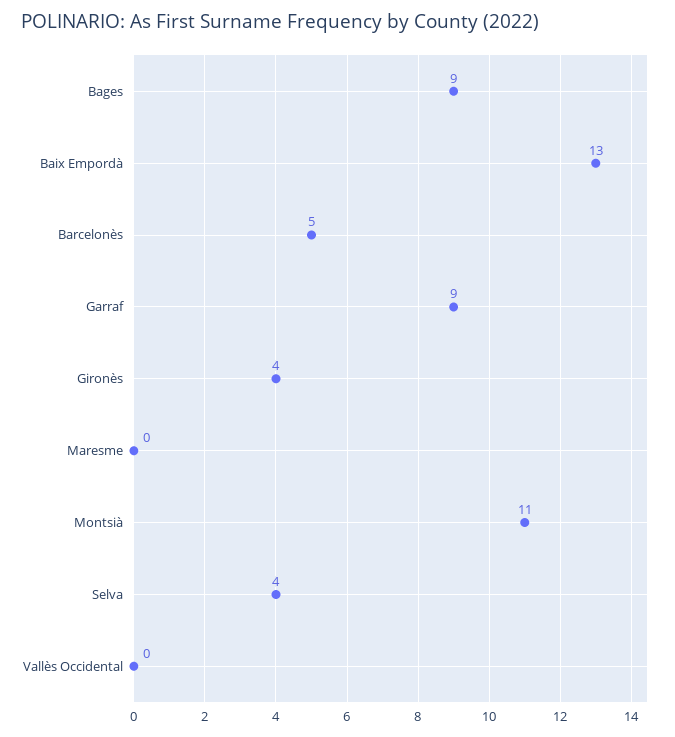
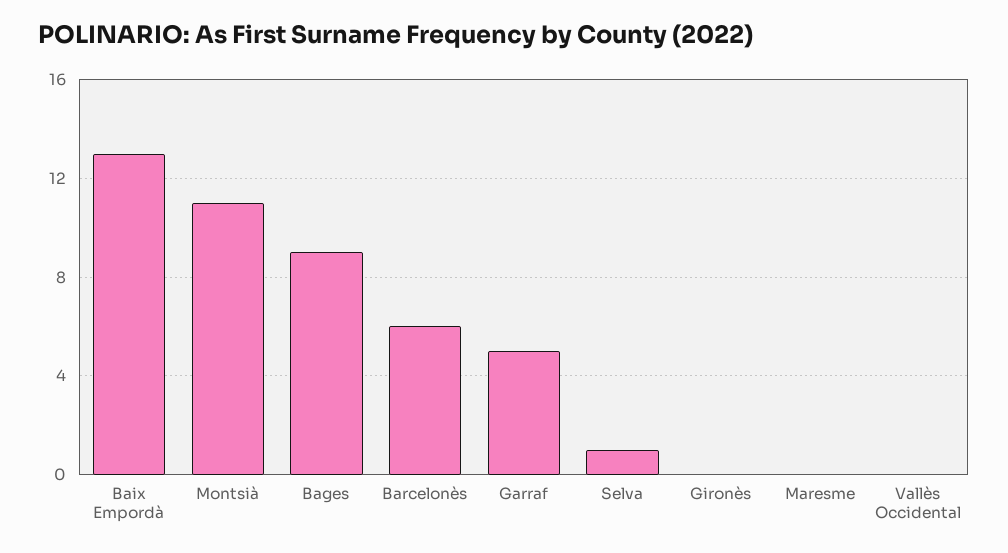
  {
    "Bages": 9,
    "Baix Empordà": 13,
-   "Barcelonès": 5,
+   "Barcelonès": 6,
-   "Garraf": 9,
+   "Garraf": 5,
-   "Gironès": 4,
+   "Gironès": 0,
    "Maresme": 0,
    "Montsià": 11,
-   "Selva": 4,
+   "Selva": 1,
    "Vallès Occidental": 0
  }

